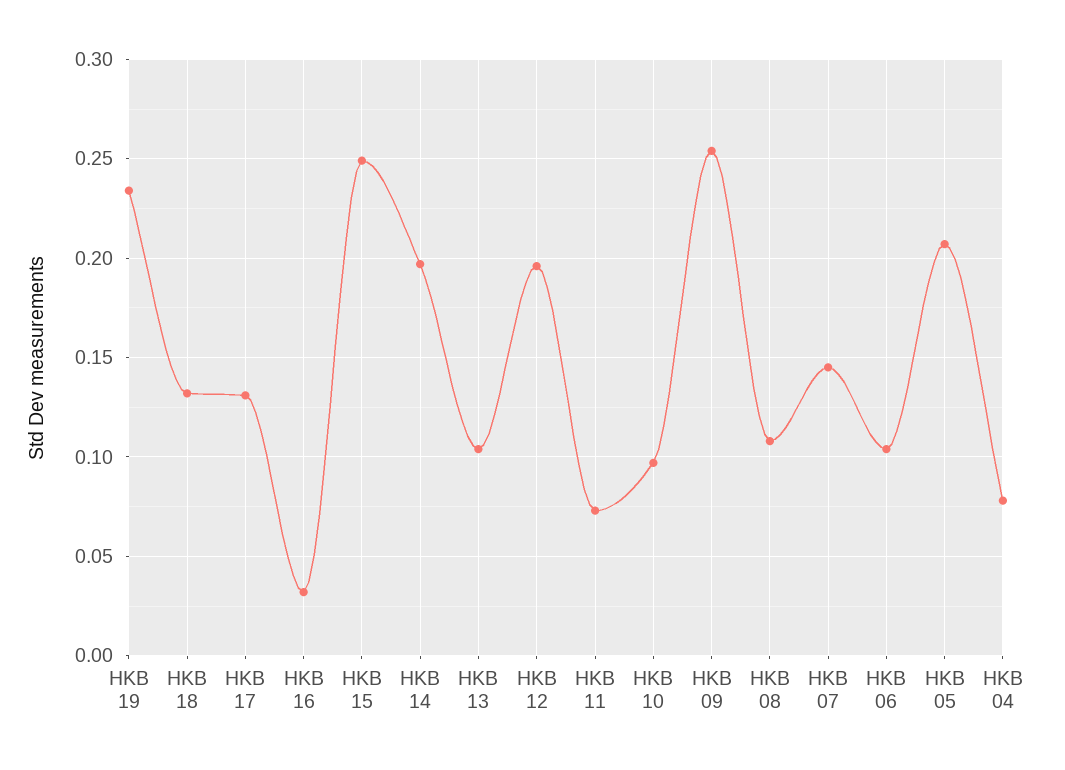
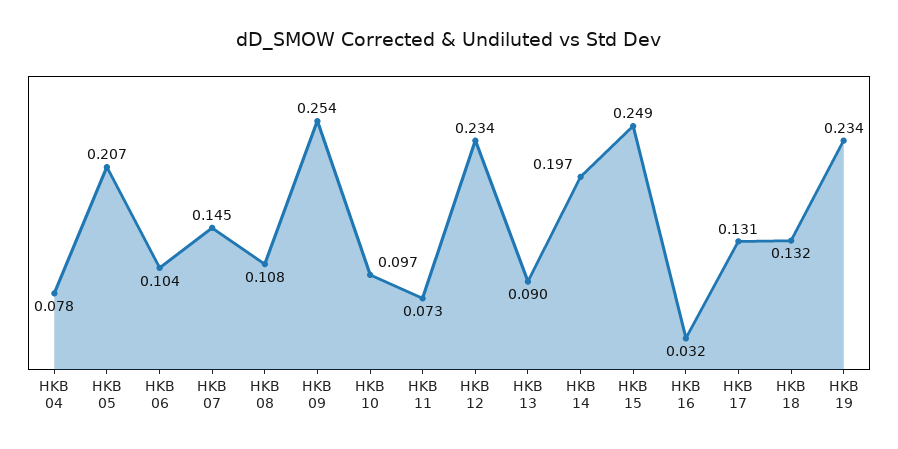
  {
    "HKB 19": 0.234,
    "HKB 18": 0.132,
    "HKB 17": 0.131,
    "HKB 16": 0.032,
    "HKB 15": 0.249,
    "HKB 14": 0.197,
-   "HKB 13": 0.105,
+   "HKB 13": 0.09,
-   "HKB 12": 0.195,
+   "HKB 12": 0.234,
    "HKB 11": 0.073,
    "HKB 10": 0.097,
    "HKB 09": 0.254,
    "HKB 08": 0.108,
    "HKB 07": 0.145,
    "HKB 06": 0.104,
    "HKB 05": 0.207,
    "HKB 04": 0.078
  }

